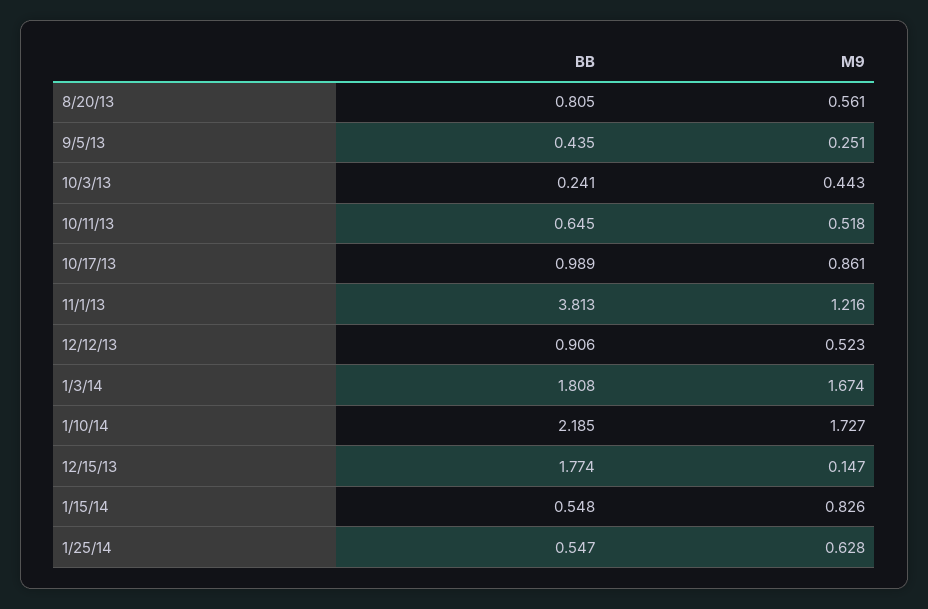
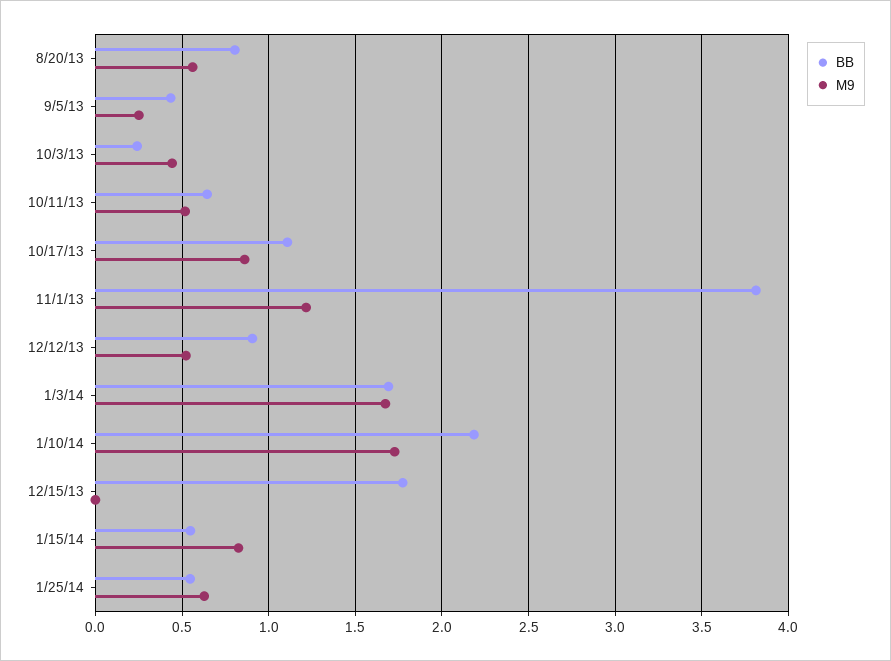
  {
    "BB": {
      "8/20/13": 0.805,
      "9/5/13": 0.435,
      "10/3/13": 0.241,
      "10/11/13": 0.645,
-     "10/17/13": 0.989,
+     "10/17/13": 1.1,
      "11/1/13": 3.813,
      "12/12/13": 0.906,
-     "1/3/14": 1.808,
+     "1/3/14": 1.7,
      "1/10/14": 2.185,
      "12/15/13": 1.774,
      "1/15/14": 0.548,
      "1/25/14": 0.547
    },
    "M9": {
      "8/20/13": 0.561,
      "9/5/13": 0.251,
      "10/3/13": 0.443,
      "10/11/13": 0.518,
      "10/17/13": 0.861,
      "11/1/13": 1.216,
      "12/12/13": 0.523,
      "1/3/14": 1.674,
      "1/10/14": 1.727,
-     "12/15/13": 0.147,
+     "12/15/13": 0,
      "1/15/14": 0.826,
      "1/25/14": 0.628
    }
  }

